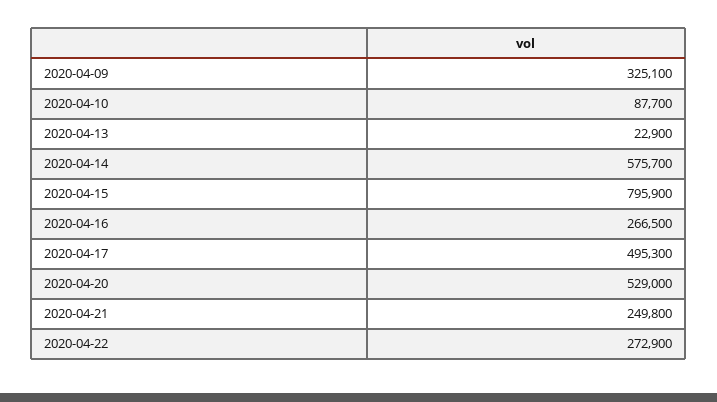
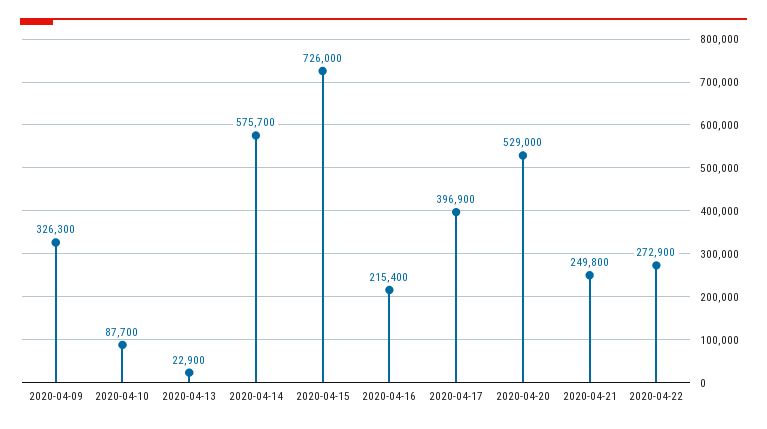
  {
-   "2020-04-09": 325100,
+   "2020-04-09": 326300,
    "2020-04-10": 87700,
    "2020-04-13": 22900,
    "2020-04-14": 575700,
-   "2020-04-15": 795900,
+   "2020-04-15": 726000,
-   "2020-04-16": 266500,
+   "2020-04-16": 215400,
-   "2020-04-17": 495300,
+   "2020-04-17": 396900,
    "2020-04-20": 529000,
    "2020-04-21": 249800,
    "2020-04-22": 272900
  }

